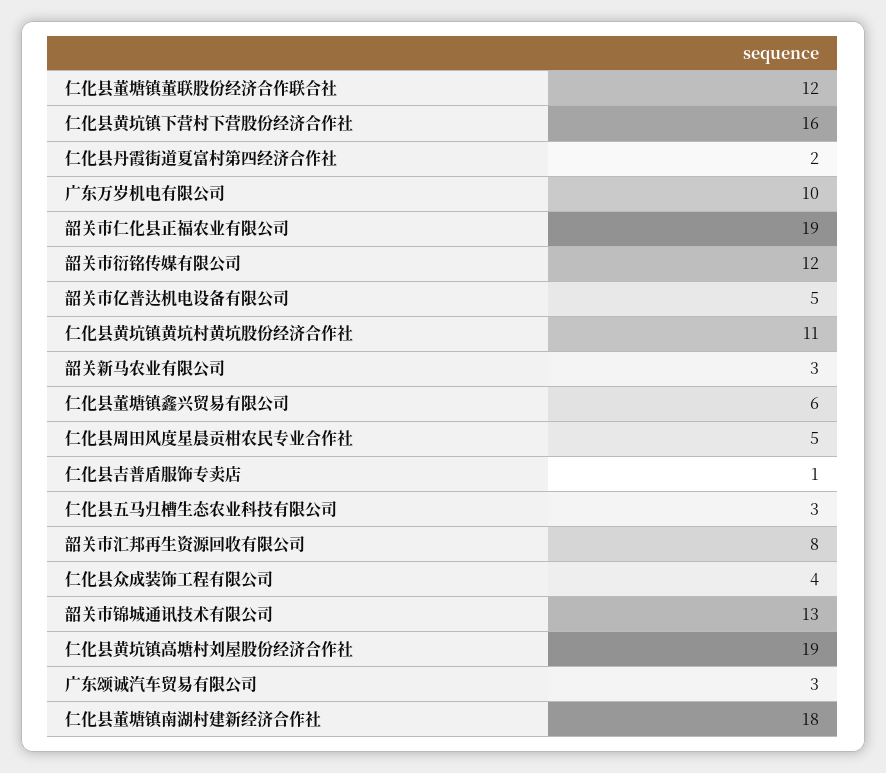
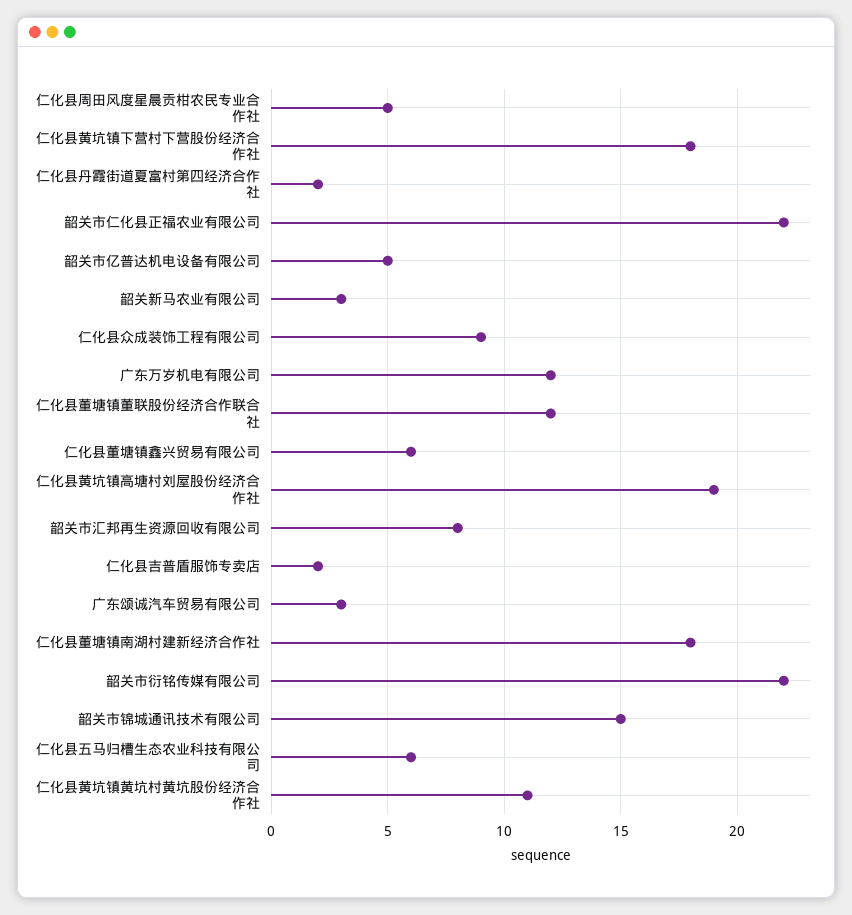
  {
    "仁化县董塘镇董联股份经济合作联合社": 12,
-   "仁化县黄坑镇下营村下营股份经济合作社": 16,
+   "仁化县黄坑镇下营村下营股份经济合作社": 18,
    "仁化县丹霞街道夏富村第四经济合作社": 2,
-   "广东万岁机电有限公司": 10,
+   "广东万岁机电有限公司": 12,
-   "韶关市仁化县正福农业有限公司": 19,
+   "韶关市仁化县正福农业有限公司": 22,
-   "韶关市衍铭传媒有限公司": 12,
+   "韶关市衍铭传媒有限公司": 22,
    "韶关市亿普达机电设备有限公司": 5,
    "仁化县黄坑镇黄坑村黄坑股份经济合作社": 11,
    "韶关新马农业有限公司": 3,
    "仁化县董塘镇鑫兴贸易有限公司": 6,
    "仁化县周田风度星晨贡柑农民专业合作社": 5,
-   "仁化县吉普盾服饰专卖店": 1,
+   "仁化县吉普盾服饰专卖店": 2,
-   "仁化县五马归槽生态农业科技有限公司": 3,
+   "仁化县五马归槽生态农业科技有限公司": 6,
    "韶关市汇邦再生资源回收有限公司": 8,
-   "仁化县众成装饰工程有限公司": 4,
+   "仁化县众成装饰工程有限公司": 9,
-   "韶关市锦城通讯技术有限公司": 13,
+   "韶关市锦城通讯技术有限公司": 15,
    "仁化县黄坑镇高塘村刘屋股份经济合作社": 19,
    "广东颂诚汽车贸易有限公司": 3,
    "仁化县董塘镇南湖村建新经济合作社": 18
  }

